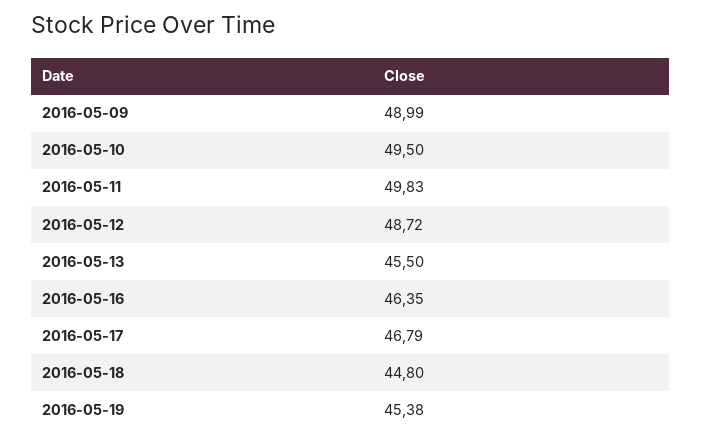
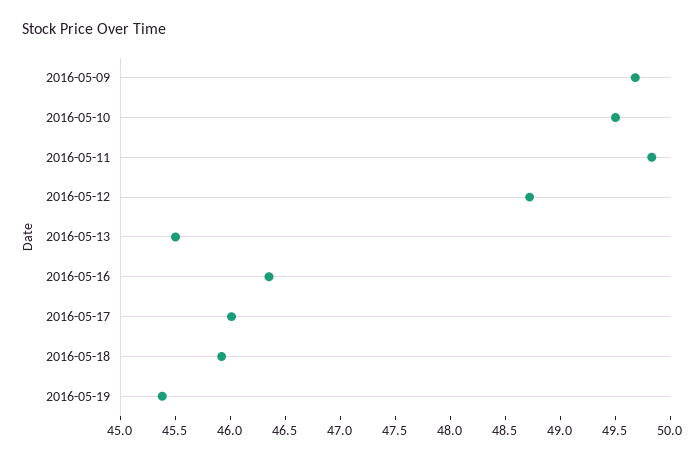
  {
-   "2016-05-09": 48.99,
+   "2016-05-09": 49.7,
    "2016-05-10": 49.5,
    "2016-05-11": 49.83,
    "2016-05-12": 48.72,
    "2016-05-13": 45.5,
    "2016-05-16": 46.35,
-   "2016-05-17": 46.79,
+   "2016-05-17": 46,
-   "2016-05-18": 44.8,
+   "2016-05-18": 45.9,
    "2016-05-19": 45.38
  }

